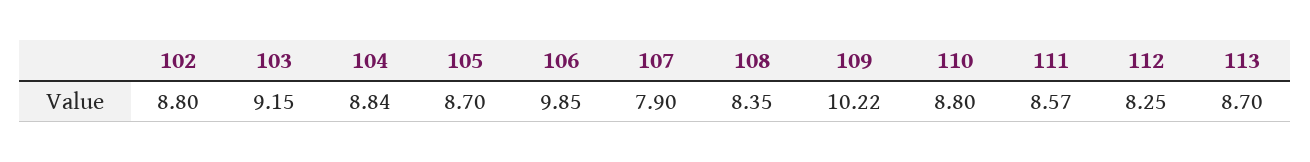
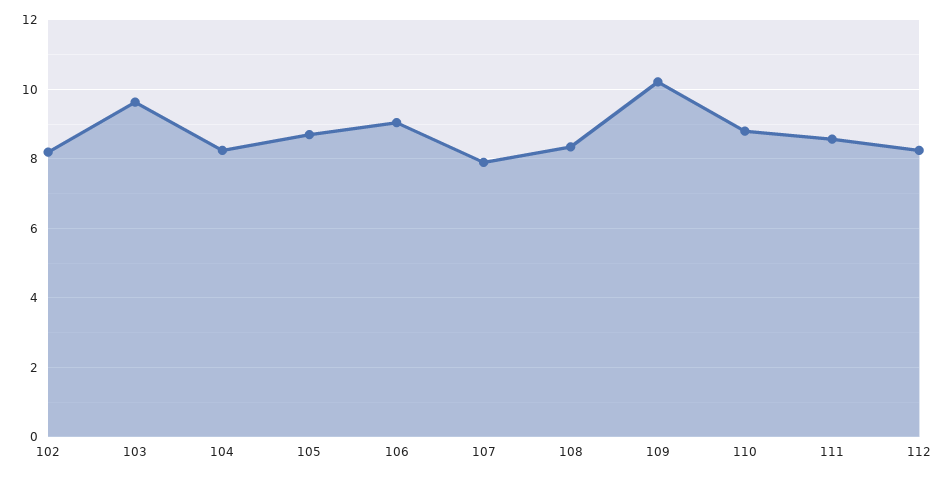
  {
-   "102": 8.8,
+   "102": 8.2,
-   "103": 9.15,
+   "103": 9.6,
-   "104": 8.84,
+   "104": 8.2,
    "105": 8.7,
-   "106": 9.85,
+   "106": 9,
    "107": 7.9,
    "108": 8.35,
    "109": 10.22,
    "110": 8.8,
    "111": 8.57,
-   "112": 8.25,
+   "112": 8.25
-   "113": 8.7
  }

